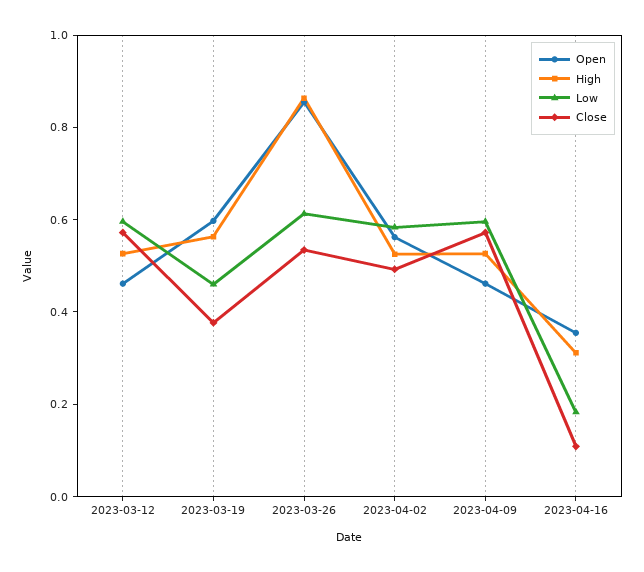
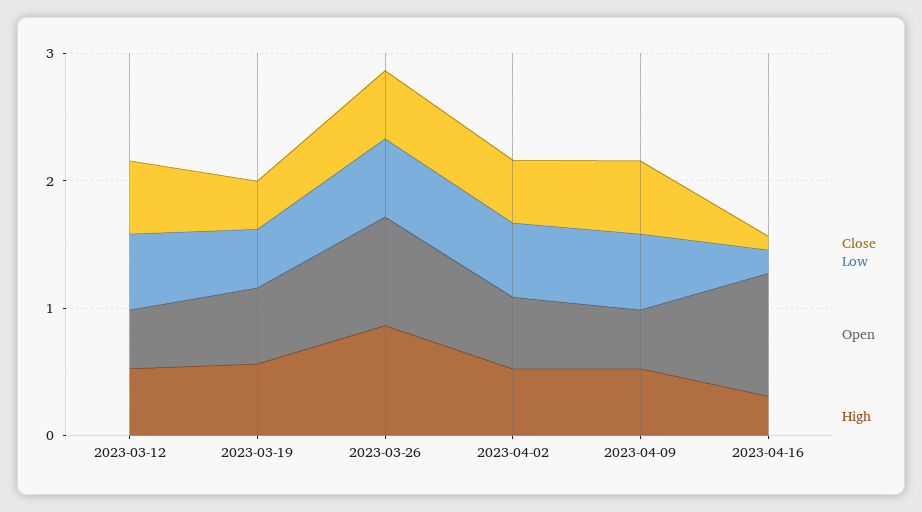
  {
    "Open": {
      "2023-03-12": 0.45,
      "2023-03-19": 0.6,
      "2023-03-26": 0.85,
      "2023-04-02": 0.55,
      "2023-04-09": 0.45,
-     "2023-04-16": 0.35
+     "2023-04-16": 1
    },
    "High": {
      "2023-03-12": 0.55,
      "2023-03-19": 0.55,
      "2023-03-26": 0.85,
      "2023-04-02": 0.55,
      "2023-04-09": 0.55,
      "2023-04-16": 0.3
    },
    "Low": {
      "2023-03-12": 0.6,
      "2023-03-19": 0.45,
      "2023-03-26": 0.6,
      "2023-04-02": 0.6,
      "2023-04-09": 0.6,
      "2023-04-16": 0.2
    },
    "Close": {
      "2023-03-12": 0.55,
      "2023-03-19": 0.4,
      "2023-03-26": 0.55,
      "2023-04-02": 0.5,
      "2023-04-09": 0.55,
      "2023-04-16": 0.1
    }
  }

